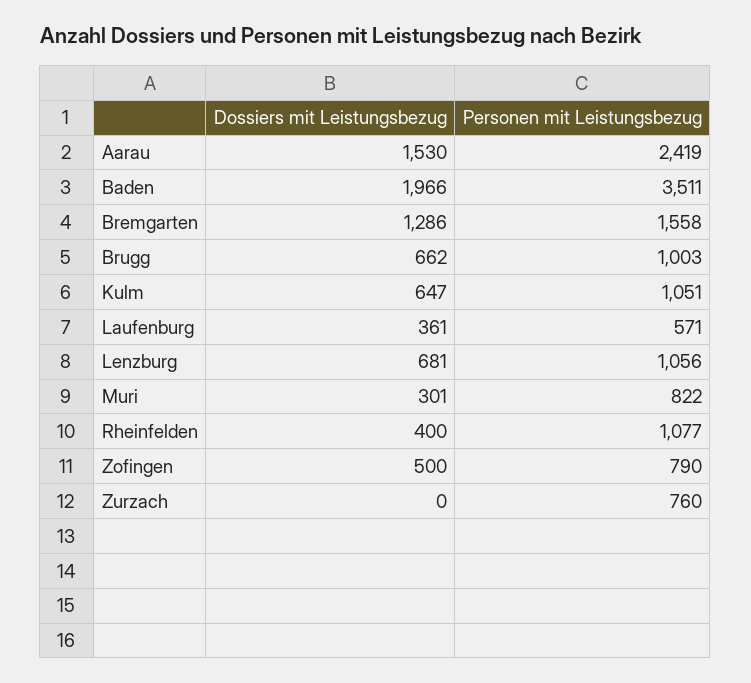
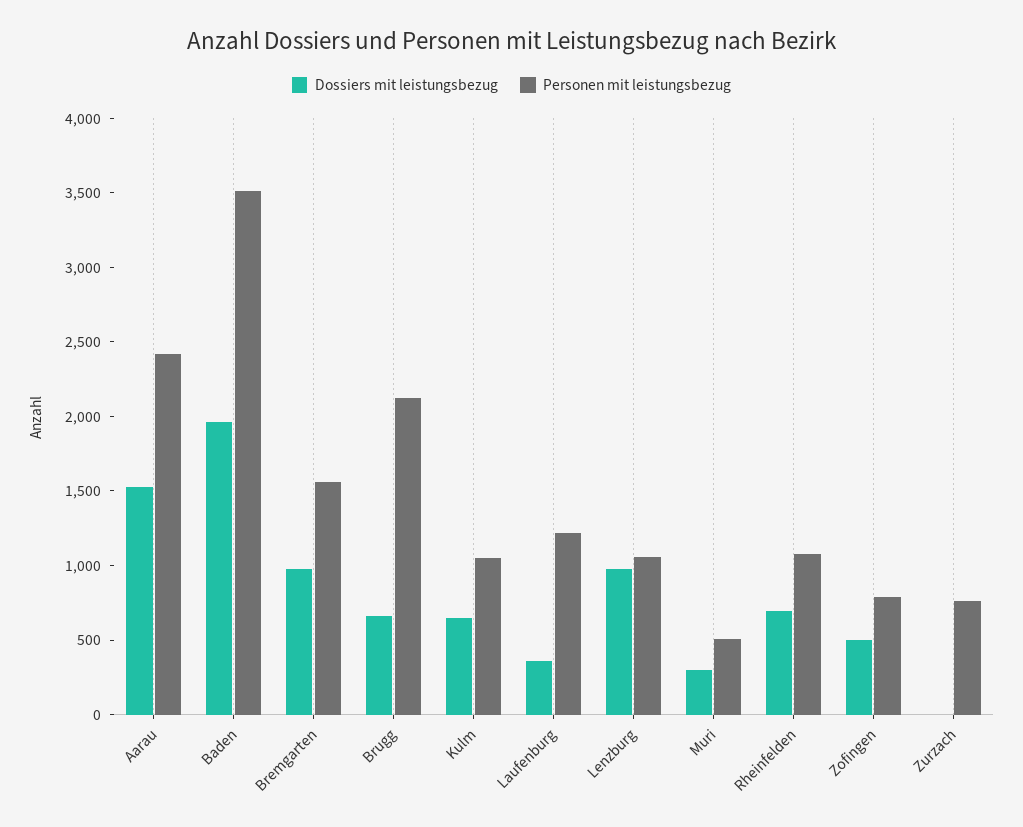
  {
    "Dossiers mit Leistungsbezug": {
      "Aarau": 1530,
      "Baden": 1966,
-     "Bremgarten": 1286,
+     "Bremgarten": 1000,
      "Brugg": 662,
      "Kulm": 647,
      "Laufenburg": 361,
-     "Lenzburg": 681,
+     "Lenzburg": 1000,
      "Muri": 301,
-     "Rheinfelden": 400,
+     "Rheinfelden": 700,
      "Zofingen": 500,
      "Zurzach": 0
    },
    "Personen mit Leistungsbezug": {
      "Aarau": 2419,
      "Baden": 3511,
      "Bremgarten": 1558,
-     "Brugg": 1003,
+     "Brugg": 2100,
      "Kulm": 1051,
-     "Laufenburg": 571,
+     "Laufenburg": 1200,
      "Lenzburg": 1056,
-     "Muri": 822,
+     "Muri": 500,
      "Rheinfelden": 1077,
      "Zofingen": 790,
      "Zurzach": 760
    }
  }

